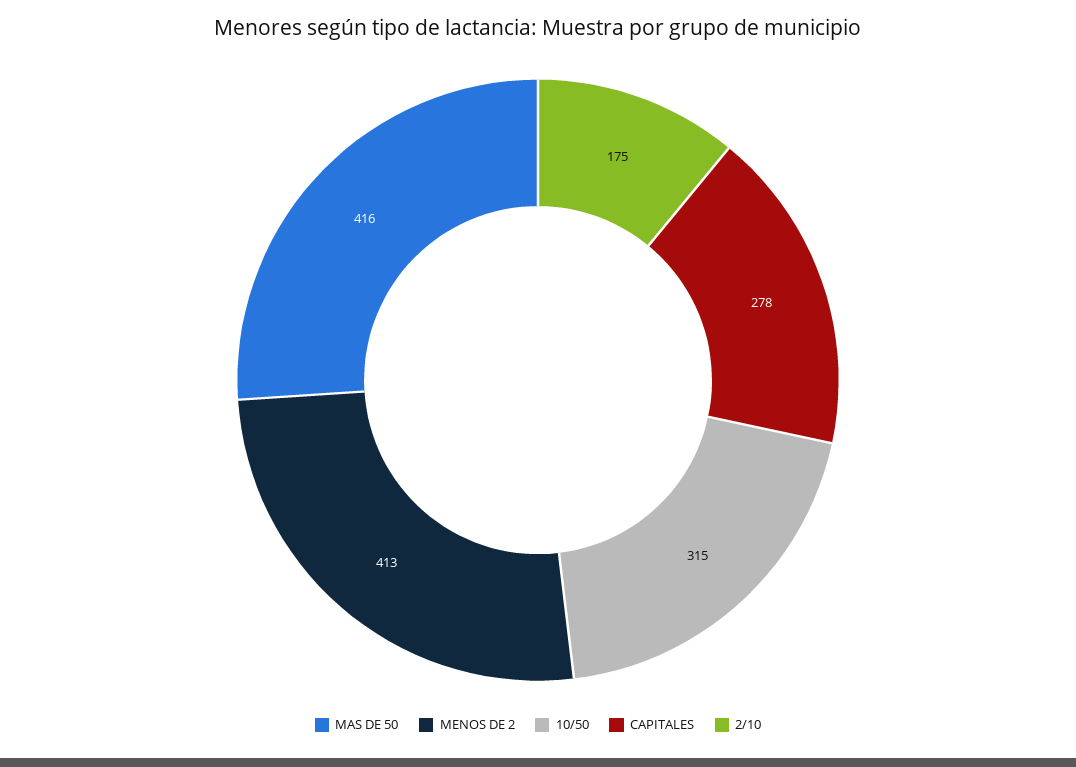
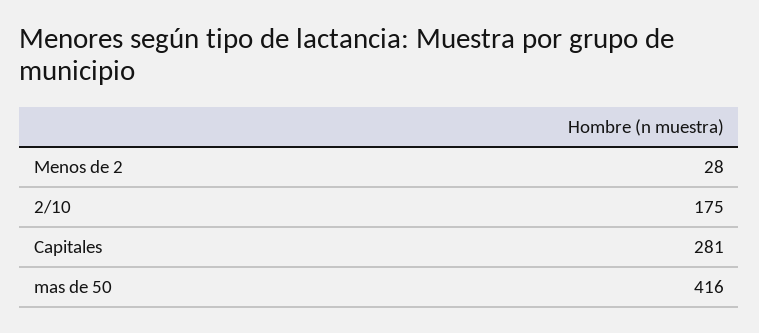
  {
    "MAS DE 50": 416,
-   "MENOS DE 2": 413,
+   "MENOS DE 2": 28,
-   "10/50": 315,
-   "CAPITALES": 278,
+   "CAPITALES": 281,
    "2/10": 175
  }

